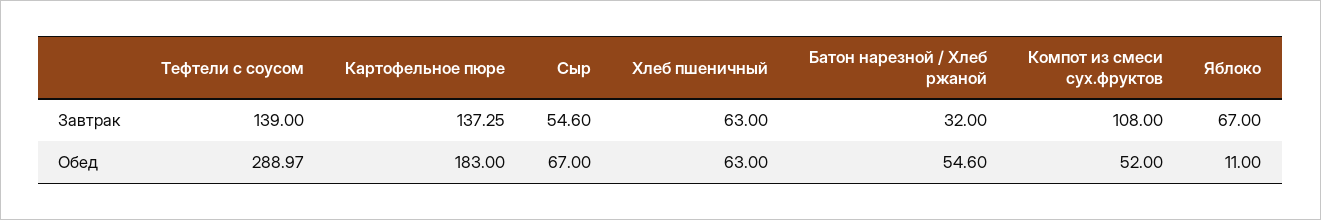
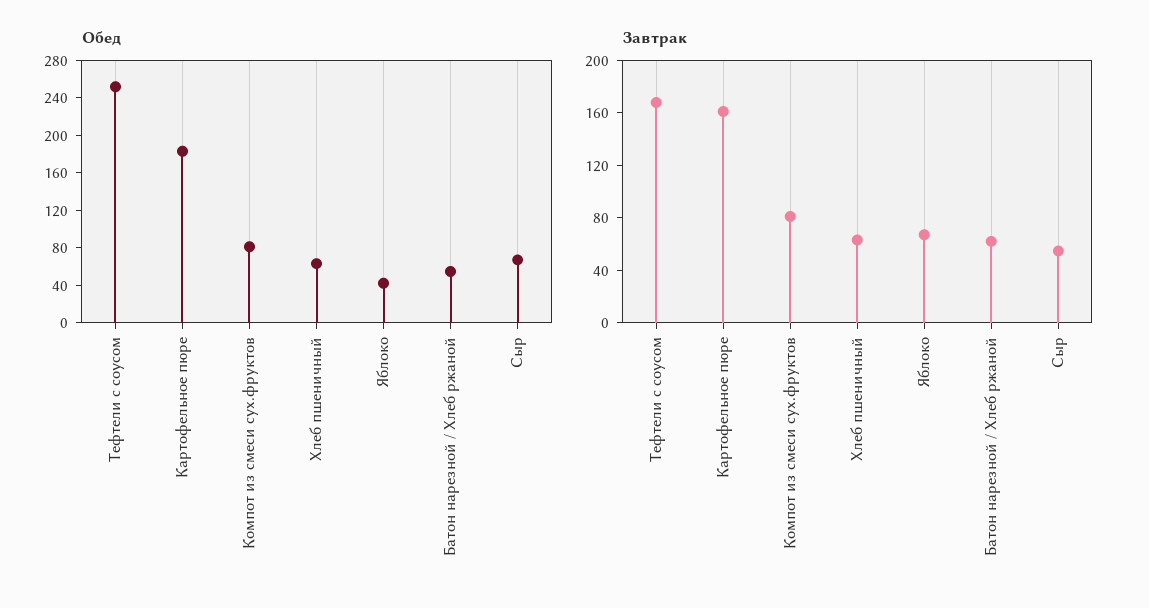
  {
    "Завтрак": {
-     "Тефтели с соусом": 139,
+     "Тефтели с соусом": 170,
-     "Картофельное пюре": 137.25,
+     "Картофельное пюре": 160,
      "Сыр": 54.6,
      "Хлеб пшеничный": 63,
-     "Батон нарезной / Хлеб ржаной": 32,
+     "Батон нарезной / Хлеб ржаной": 60,
-     "Компот из смеси сух.фруктов": 108,
+     "Компот из смеси сух.фруктов": 80,
      "Яблоко": 67
    },
    "Обед": {
-     "Тефтели с соусом": 288.97,
+     "Тефтели с соусом": 250,
      "Картофельное пюре": 183,
      "Сыр": 67,
      "Хлеб пшеничный": 63,
      "Батон нарезной / Хлеб ржаной": 54.6,
-     "Компот из смеси сух.фруктов": 52,
+     "Компот из смеси сух.фруктов": 80,
-     "Яблоко": 11
+     "Яблоко": 40
    }
  }

